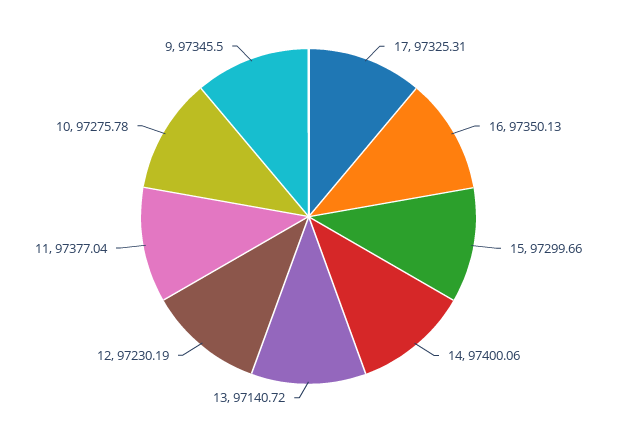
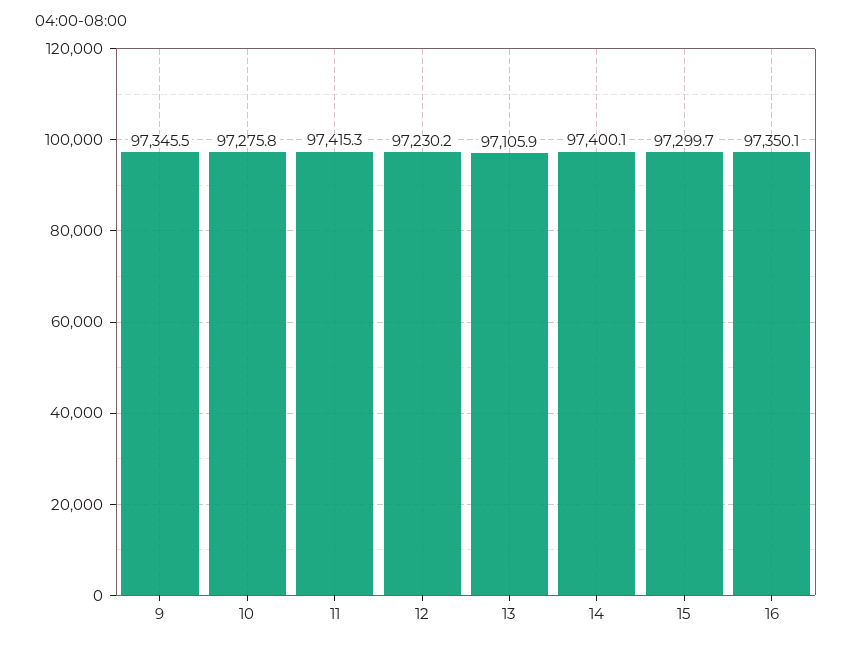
  {
-   "17": 97325.31,
    "16": 97350.13,
    "15": 97299.66,
    "14": 97400.06,
-   "13": 97140.72,
+   "13": 97105.9,
    "12": 97230.19,
-   "11": 97377.04,
+   "11": 97415.3,
    "10": 97275.78,
    "9": 97345.5
  }

